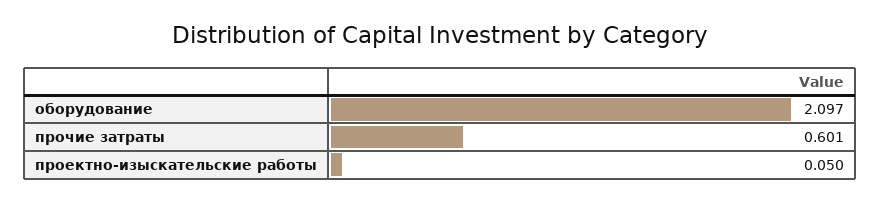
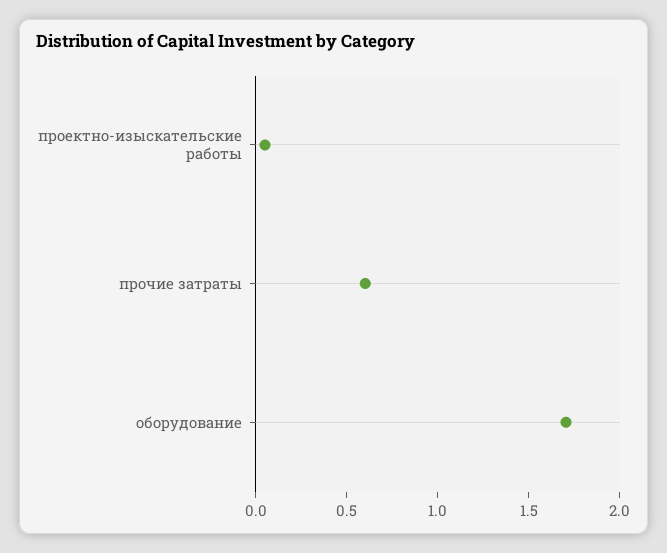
  {
-   "оборудование": 2.097,
+   "оборудование": 1.7,
    "прочие затраты": 0.601,
    "проектно-изыскательские работы": 0.05
  }

